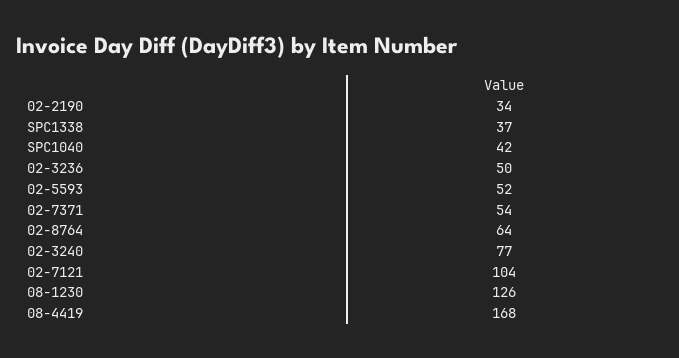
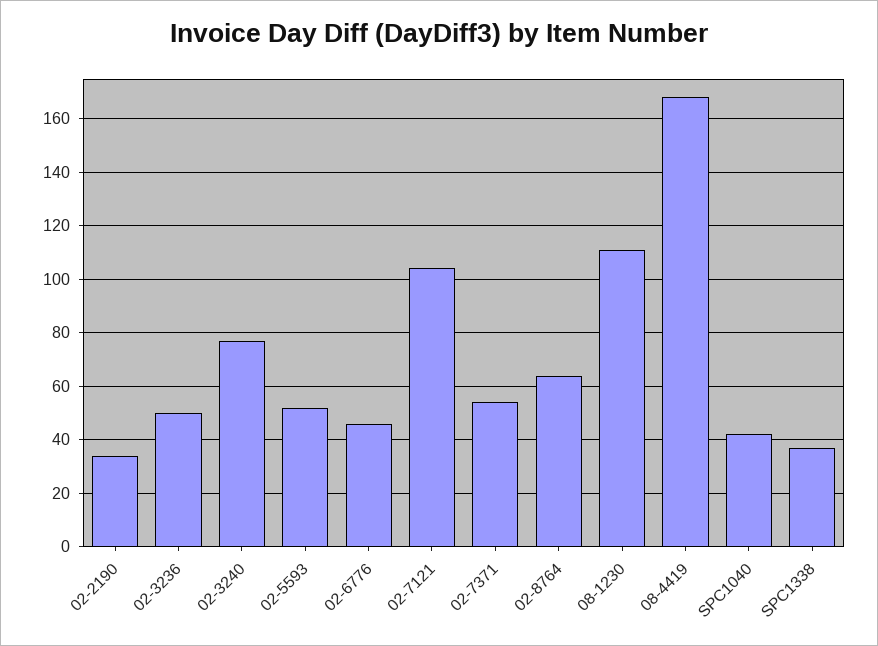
  {
    "02-2190": 34,
    "SPC1338": 37,
    "SPC1040": 42,
    "02-3236": 50,
    "02-5593": 52,
    "02-7371": 54,
    "02-8764": 64,
    "02-3240": 77,
    "02-7121": 104,
-   "08-1230": 126,
+   "08-1230": 110,
-   "08-4419": 168
+   "08-4419": 168,
+   "02-6776": 45
  }

